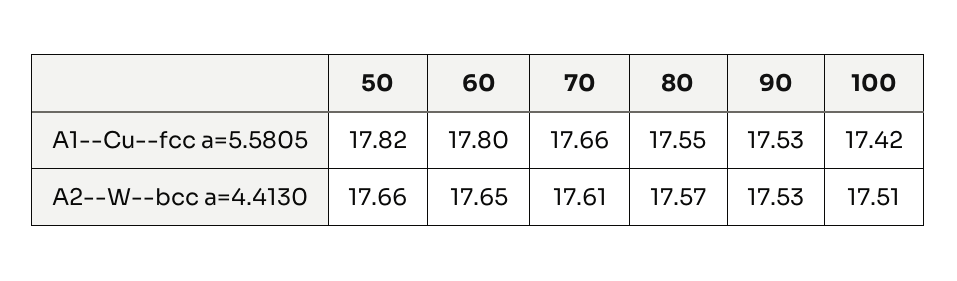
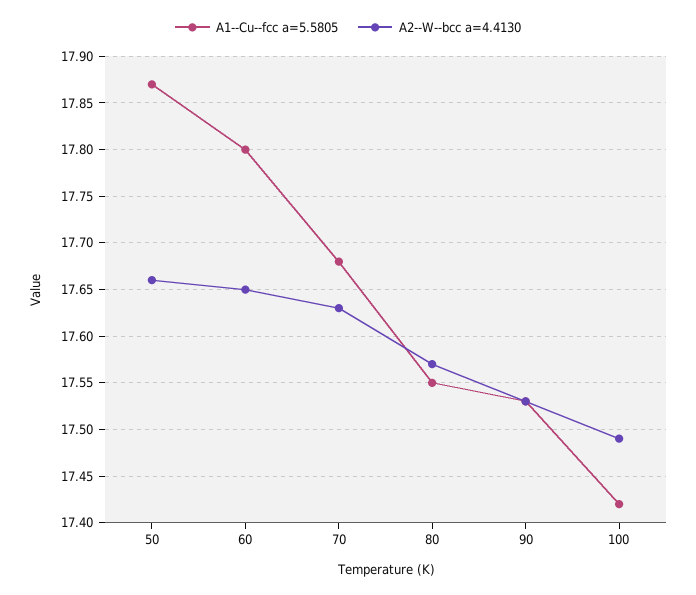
  {
    "A1--Cu--fcc a=5.5805": {
-     "50": 17.82,
+     "50": 17.87,
      "60": 17.8,
-     "70": 17.66,
+     "70": 17.68,
      "80": 17.55,
      "90": 17.53,
      "100": 17.42
    },
    "A2--W--bcc a=4.4130": {
      "50": 17.66,
      "60": 17.65,
-     "70": 17.61,
+     "70": 17.63,
      "80": 17.57,
      "90": 17.53,
-     "100": 17.51
+     "100": 17.49
    }
  }

